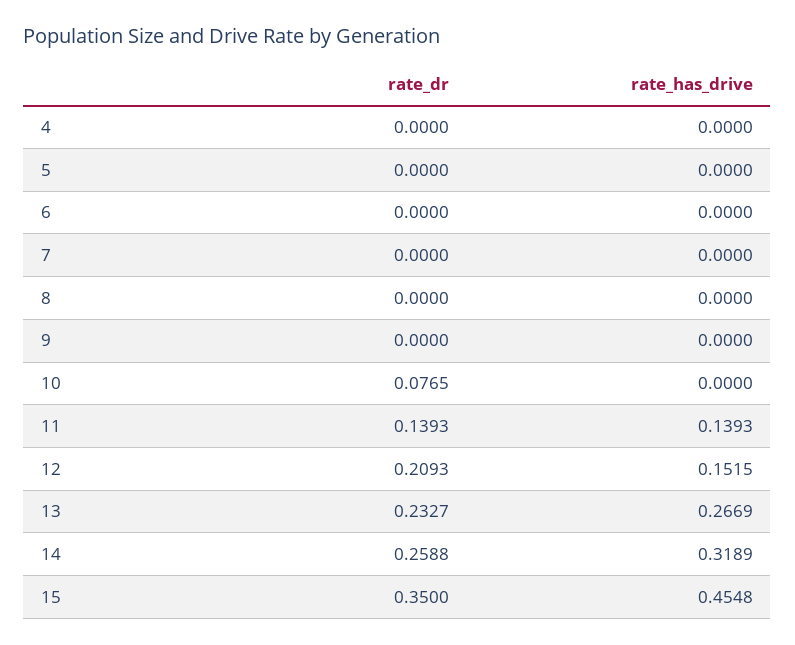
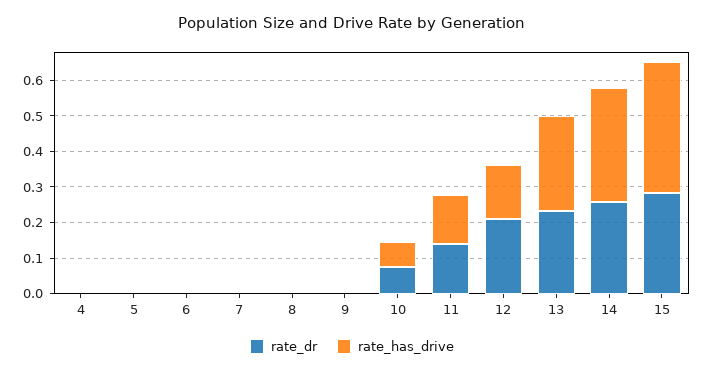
  {
    "rate_dr": {
      "4": 0,
      "5": 0,
      "6": 0,
      "7": 0,
      "8": 0,
      "9": 0,
      "10": 0.0765,
      "11": 0.1393,
      "12": 0.2093,
      "13": 0.2327,
      "14": 0.2588,
-     "15": 0.35
+     "15": 0.275
    },
    "rate_has_drive": {
      "4": 0,
      "5": 0,
      "6": 0,
      "7": 0,
      "8": 0,
      "9": 0,
-     "10": 0,
+     "10": 0.075,
      "11": 0.1393,
      "12": 0.1515,
      "13": 0.2669,
      "14": 0.3189,
-     "15": 0.4548
+     "15": 0.375
    }
  }

